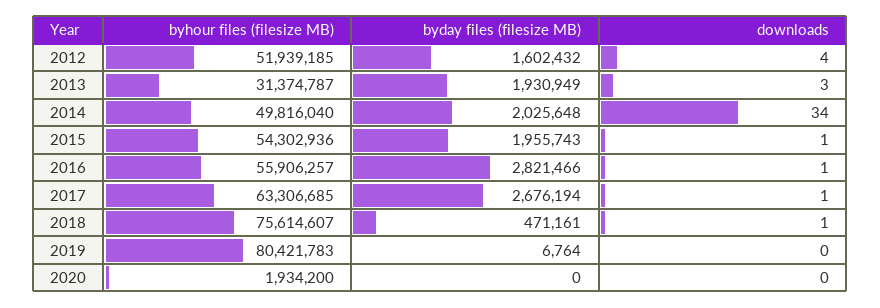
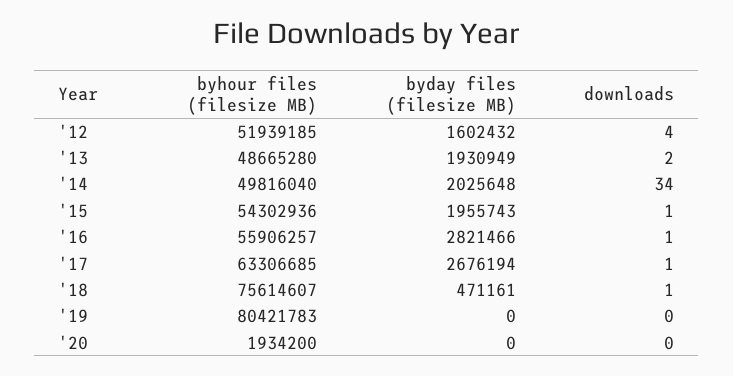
  {
    "byhour files (filesize MB)": {
      "2012": 51939185,
-     "2013": 31374787,
+     "2013": 48665280,
      "2014": 49816040,
      "2015": 54302936,
      "2016": 55906257,
      "2017": 63306685,
      "2018": 75614607,
      "2019": 80421783,
      "2020": 1934200
    },
    "byday files (filesize MB)": {
      "2012": 1602432,
      "2013": 1930949,
      "2014": 2025648,
      "2015": 1955743,
      "2016": 2821466,
      "2017": 2676194,
      "2018": 471161,
-     "2019": 6764,
+     "2019": 0,
      "2020": 0
    },
    "downloads": {
      "2012": 4,
-     "2013": 3,
+     "2013": 2,
      "2014": 34,
      "2015": 1,
      "2016": 1,
      "2017": 1,
      "2018": 1,
      "2019": 0,
      "2020": 0
    }
  }

